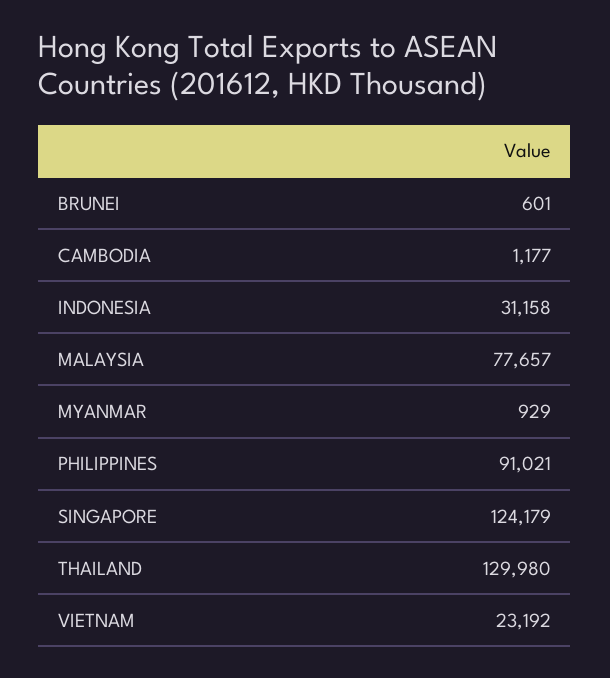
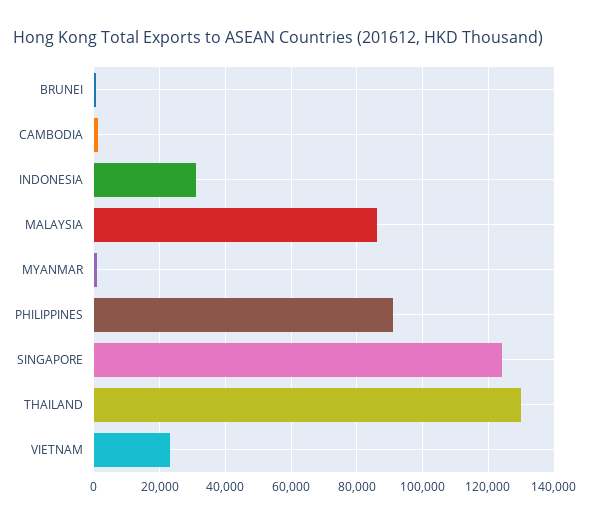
  {
    "BRUNEI": 601,
    "CAMBODIA": 1177,
    "INDONESIA": 31158,
-   "MALAYSIA": 77657,
+   "MALAYSIA": 86000,
    "MYANMAR": 929,
    "PHILIPPINES": 91021,
    "SINGAPORE": 124179,
    "THAILAND": 129980,
    "VIETNAM": 23192
  }

